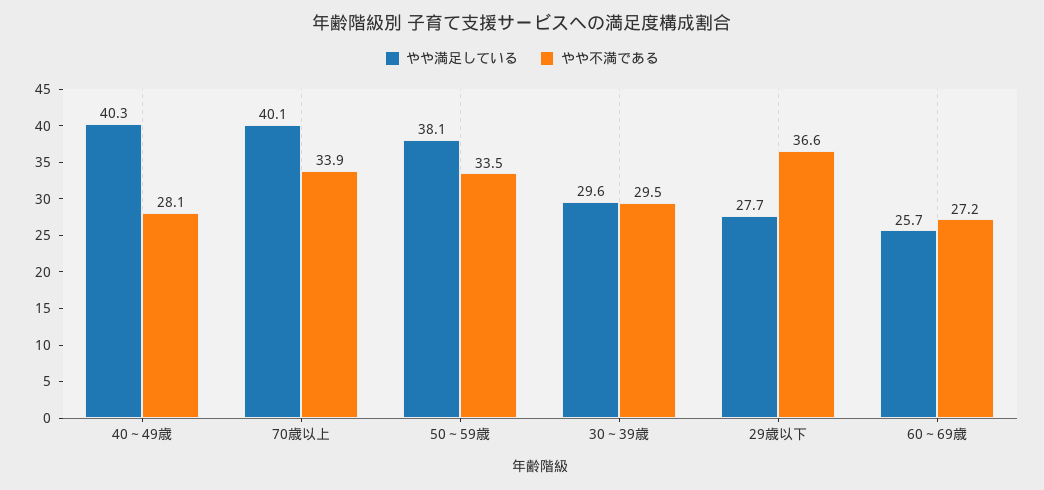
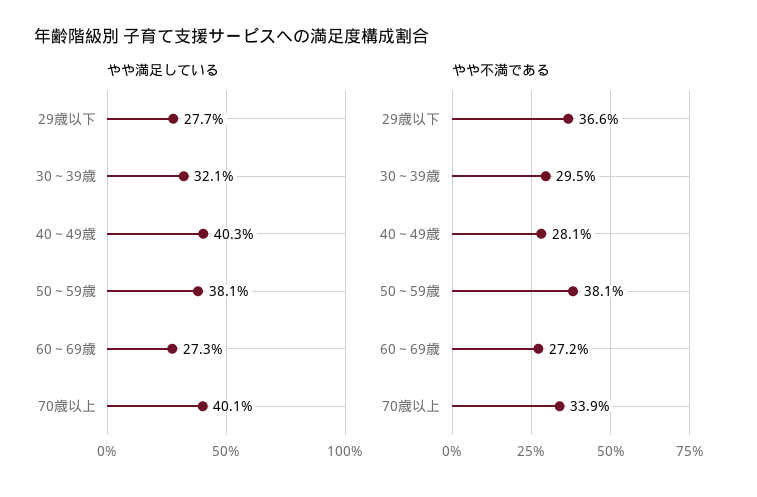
  {
    "やや満足している": {
      "40～49歳": 40.3,
      "70歳以上": 40.1,
      "50～59歳": 38.1,
-     "30～39歳": 29.6,
+     "30～39歳": 32.1,
      "29歳以下": 27.7,
-     "60～69歳": 25.7
+     "60～69歳": 27.3
    },
    "やや不満である": {
      "40～49歳": 28.1,
      "70歳以上": 33.9,
-     "50～59歳": 33.5,
+     "50～59歳": 38.1,
      "30～39歳": 29.5,
      "29歳以下": 36.6,
      "60～69歳": 27.2
    }
  }

